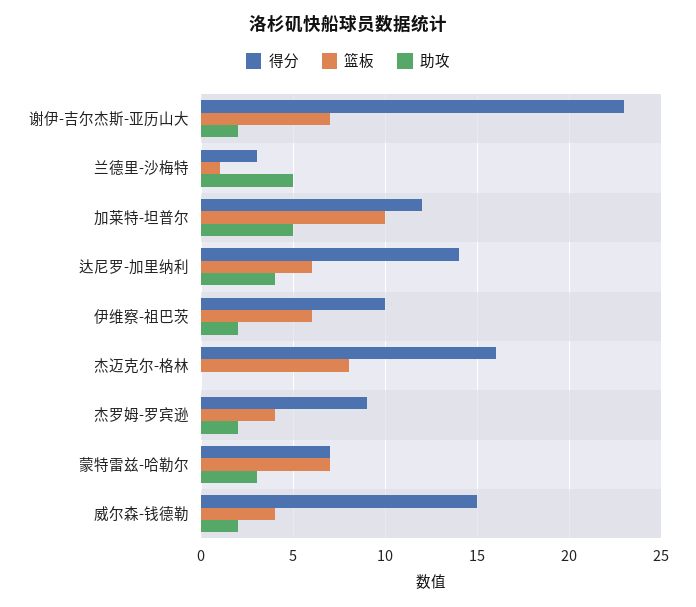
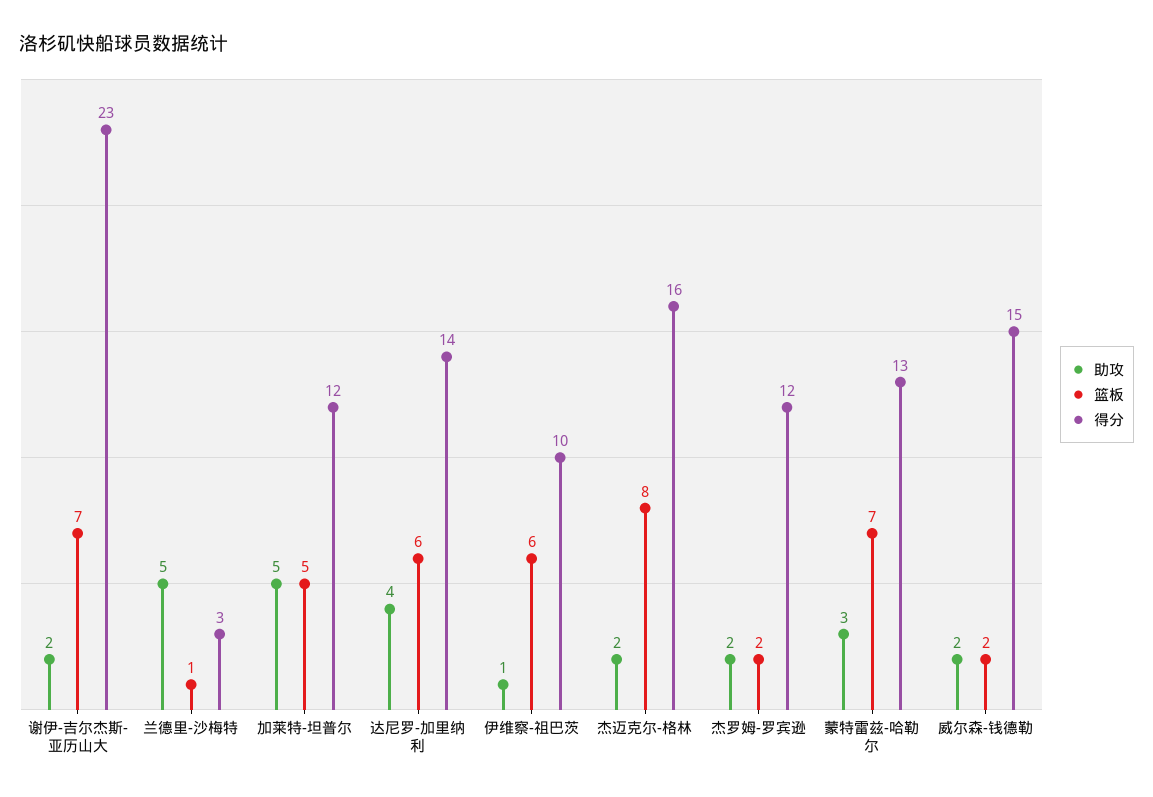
  {
    "得分": {
      "谢伊-吉尔杰斯-亚历山大": 23,
      "兰德里-沙梅特": 3,
      "加莱特-坦普尔": 12,
      "达尼罗-加里纳利": 14,
      "伊维察-祖巴茨": 10,
      "杰迈克尔-格林": 16,
-     "杰罗姆-罗宾逊": 9,
+     "杰罗姆-罗宾逊": 12,
-     "蒙特雷兹-哈勒尔": 7,
+     "蒙特雷兹-哈勒尔": 13,
      "威尔森-钱德勒": 15
    },
    "篮板": {
      "谢伊-吉尔杰斯-亚历山大": 7,
      "兰德里-沙梅特": 1,
-     "加莱特-坦普尔": 10,
+     "加莱特-坦普尔": 5,
      "达尼罗-加里纳利": 6,
      "伊维察-祖巴茨": 6,
      "杰迈克尔-格林": 8,
-     "杰罗姆-罗宾逊": 4,
+     "杰罗姆-罗宾逊": 2,
      "蒙特雷兹-哈勒尔": 7,
-     "威尔森-钱德勒": 4
+     "威尔森-钱德勒": 2
    },
    "助攻": {
      "谢伊-吉尔杰斯-亚历山大": 2,
      "兰德里-沙梅特": 5,
      "加莱特-坦普尔": 5,
      "达尼罗-加里纳利": 4,
-     "伊维察-祖巴茨": 2,
+     "伊维察-祖巴茨": 1,
-     "杰迈克尔-格林": 0,
+     "杰迈克尔-格林": 2,
      "杰罗姆-罗宾逊": 2,
      "蒙特雷兹-哈勒尔": 3,
      "威尔森-钱德勒": 2
    }
  }

